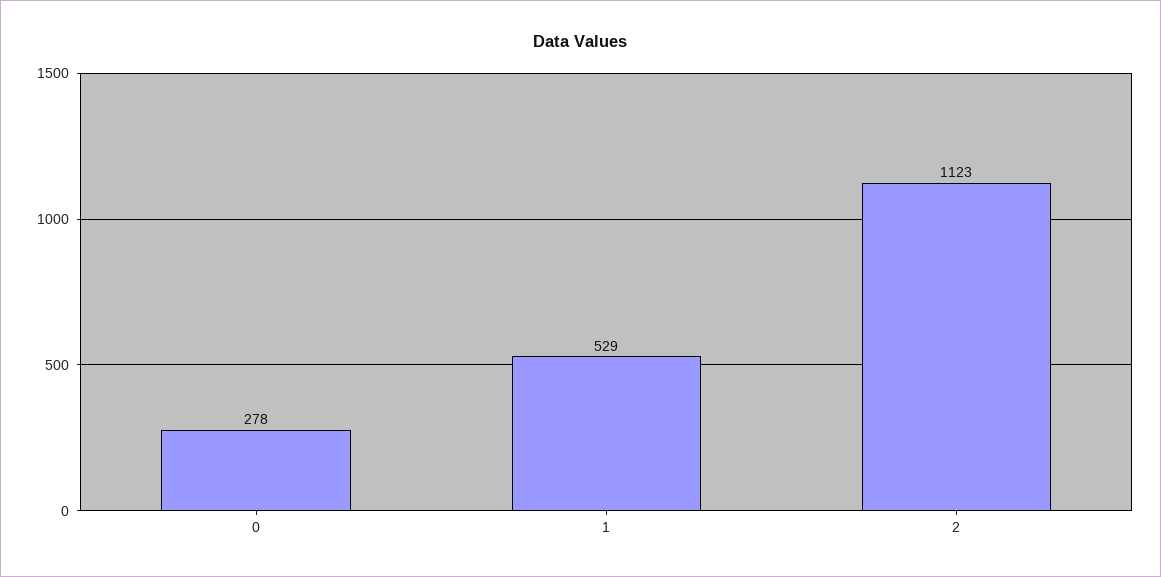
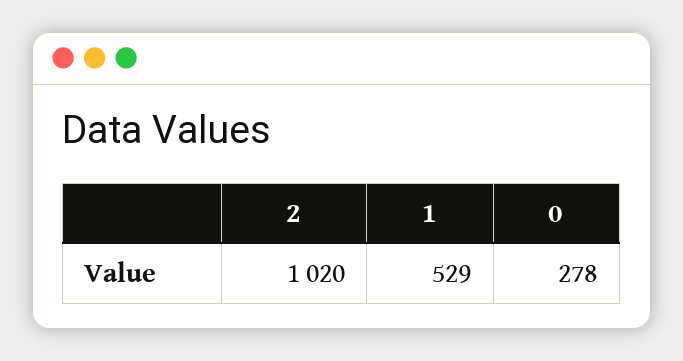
  {
    "0": 278,
    "1": 529,
-   "2": 1123
+   "2": 1020
  }

